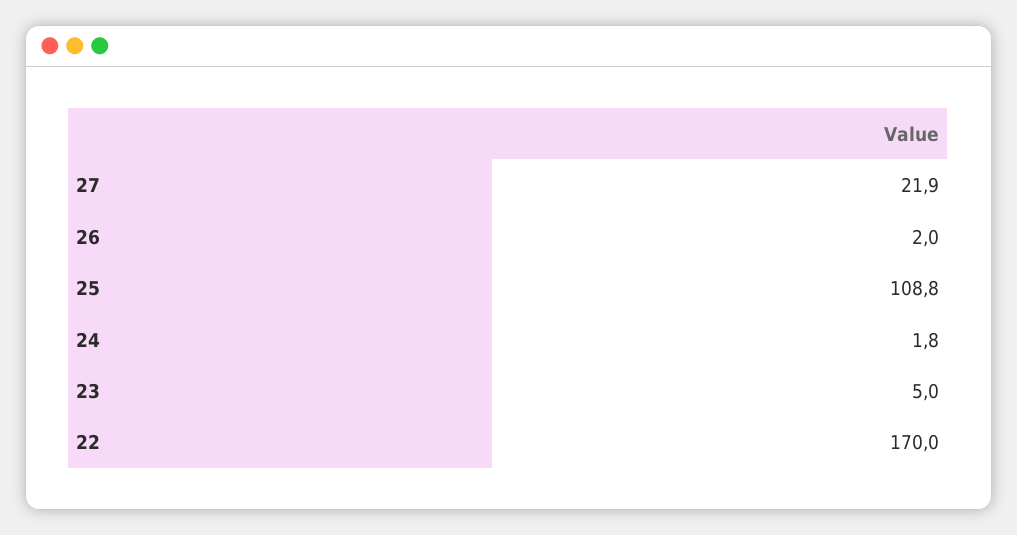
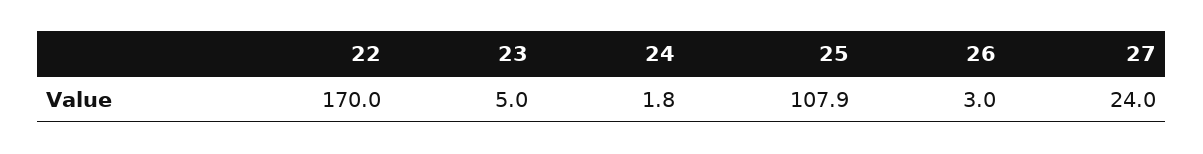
  {
-   "27": 21.9,
+   "27": 24,
-   "26": 2,
+   "26": 3,
-   "25": 108.8,
+   "25": 107.9,
    "24": 1.8,
    "23": 5,
    "22": 170
  }

